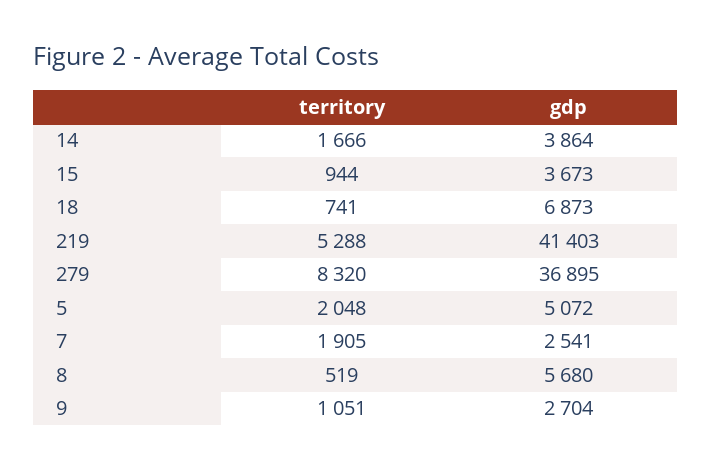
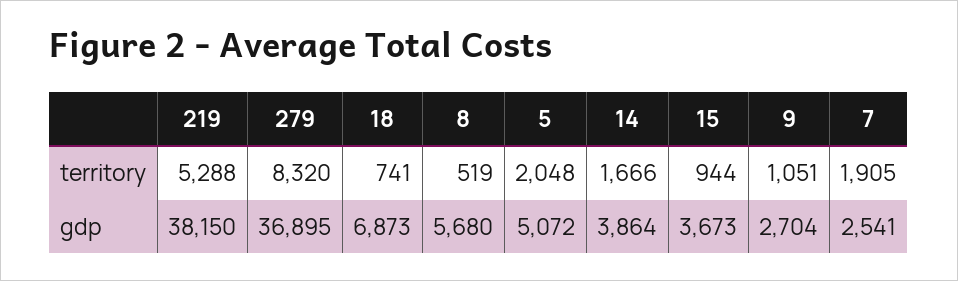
  {
    "territory": {
      "14": 1666,
      "15": 944,
      "18": 741,
      "219": 5288,
      "279": 8320,
      "5": 2048,
      "7": 1905,
      "8": 519,
      "9": 1051
    },
    "gdp": {
      "14": 3864,
      "15": 3673,
      "18": 6873,
-     "219": 41403,
+     "219": 38150,
      "279": 36895,
      "5": 5072,
      "7": 2541,
      "8": 5680,
      "9": 2704
    }
  }

